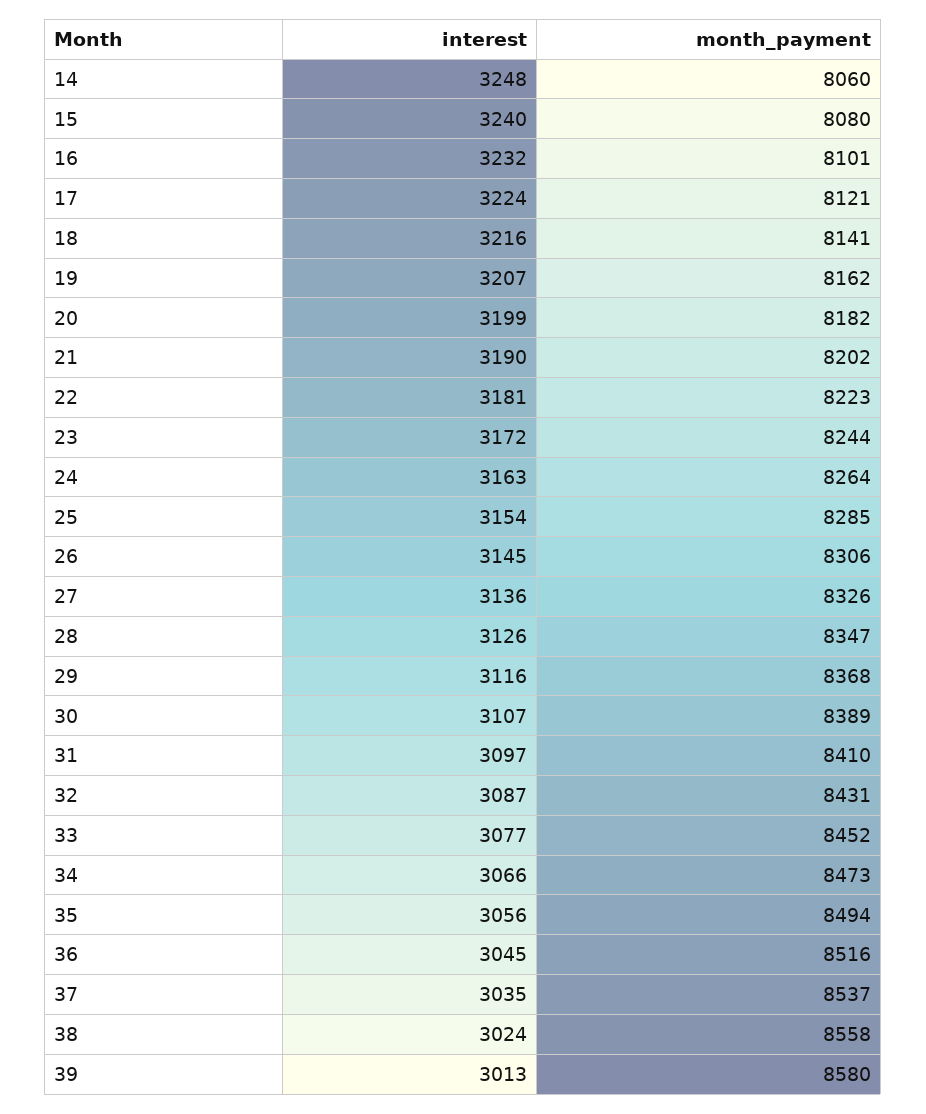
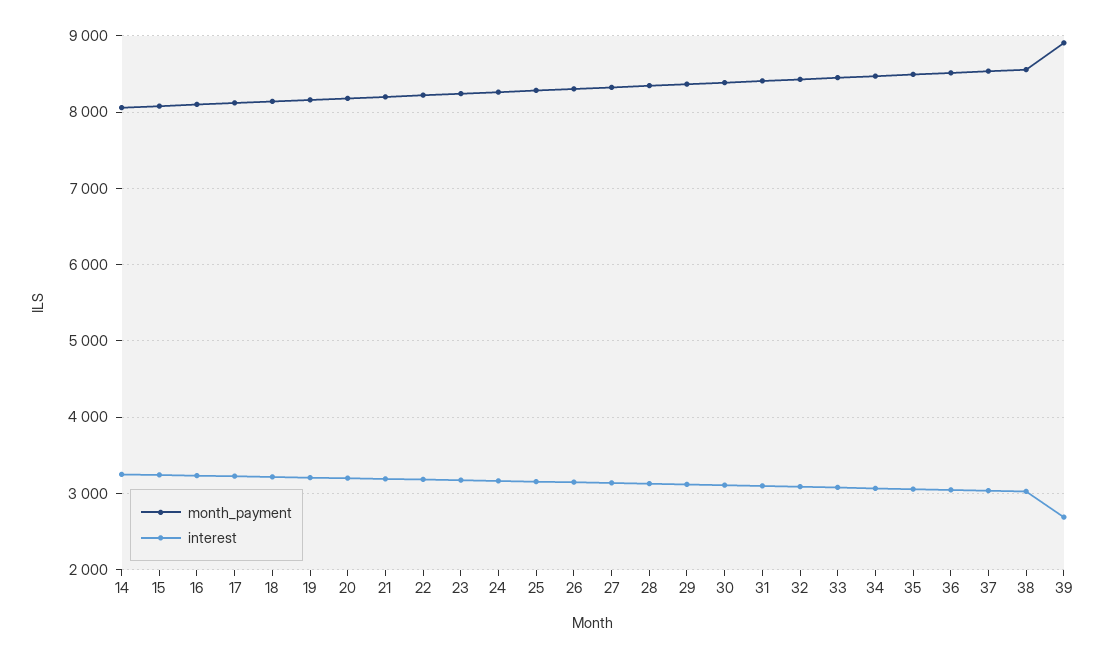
  {
    "interest": {
      "14": 3248,
      "15": 3240,
      "16": 3232,
      "17": 3224,
      "18": 3216,
      "19": 3207,
      "20": 3199,
      "21": 3190,
      "22": 3181,
      "23": 3172,
      "24": 3163,
      "25": 3154,
      "26": 3145,
      "27": 3136,
      "28": 3126,
      "29": 3116,
      "30": 3107,
      "31": 3097,
      "32": 3087,
      "33": 3077,
      "34": 3066,
      "35": 3056,
      "36": 3045,
      "37": 3035,
      "38": 3024,
-     "39": 3013
+     "39": 2700
    },
    "month_payment": {
      "14": 8060,
      "15": 8080,
      "16": 8101,
      "17": 8121,
      "18": 8141,
      "19": 8162,
      "20": 8182,
      "21": 8202,
      "22": 8223,
      "23": 8244,
      "24": 8264,
      "25": 8285,
      "26": 8306,
      "27": 8326,
      "28": 8347,
      "29": 8368,
      "30": 8389,
      "31": 8410,
      "32": 8431,
      "33": 8452,
      "34": 8473,
      "35": 8494,
      "36": 8516,
      "37": 8537,
      "38": 8558,
-     "39": 8580
+     "39": 8900
    }
  }

